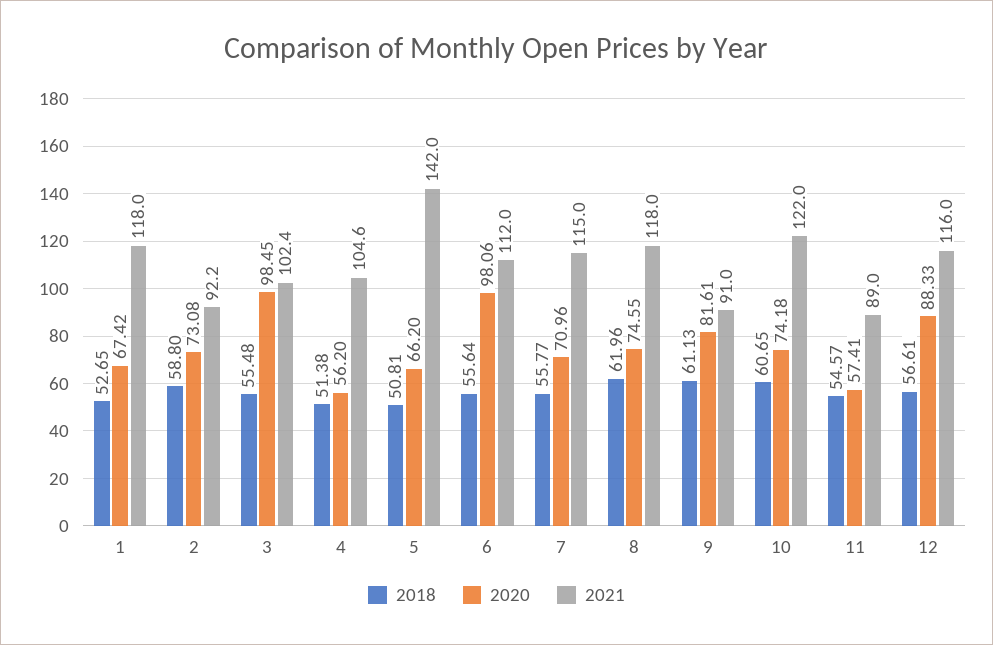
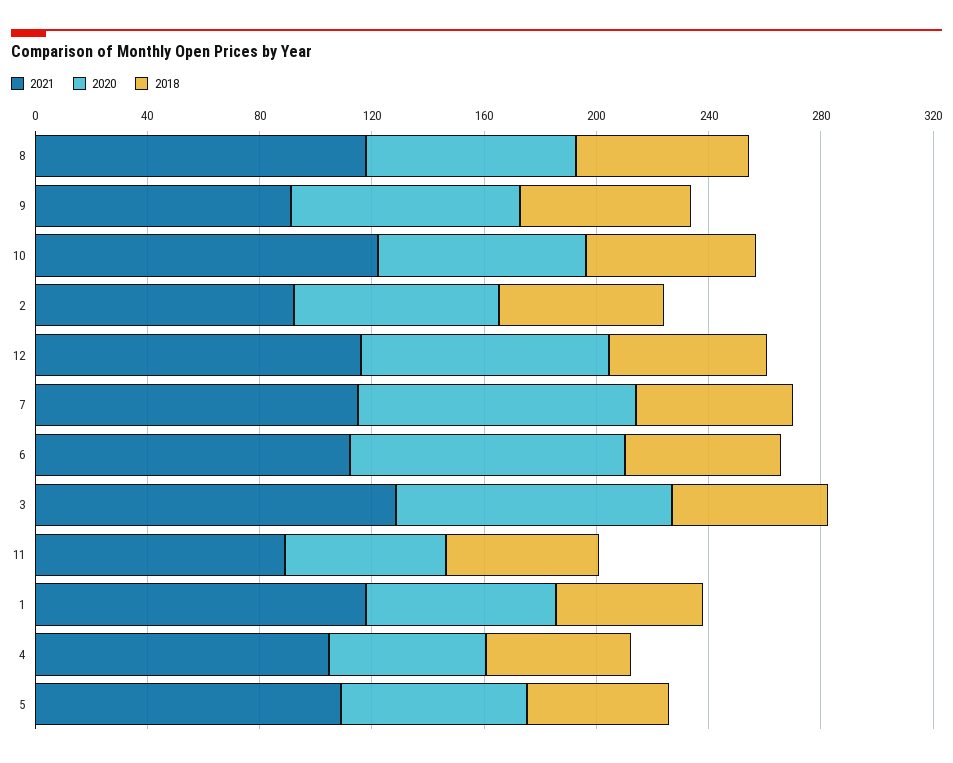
  {
    "2018": {
      "1": 52.65,
      "2": 58.8,
      "3": 55.48,
      "4": 51.38,
      "5": 50.81,
      "6": 55.64,
      "7": 55.77,
      "8": 61.96,
      "9": 61.13,
      "10": 60.65,
      "11": 54.57,
      "12": 56.61
    },
    "2020": {
      "1": 67.42,
      "2": 73.08,
      "3": 98.45,
      "4": 56.2,
      "5": 66.2,
      "6": 98.06,
-     "7": 70.96,
+     "7": 100,
      "8": 74.55,
      "9": 81.61,
      "10": 74.18,
      "11": 57.41,
      "12": 88.33
    },
    "2021": {
      "1": 118,
      "2": 92.2,
-     "3": 102.4,
+     "3": 130,
      "4": 104.6,
-     "5": 142,
+     "5": 110,
      "6": 112,
      "7": 115,
      "8": 118,
      "9": 91,
      "10": 122,
      "11": 89,
      "12": 116
    }
  }

